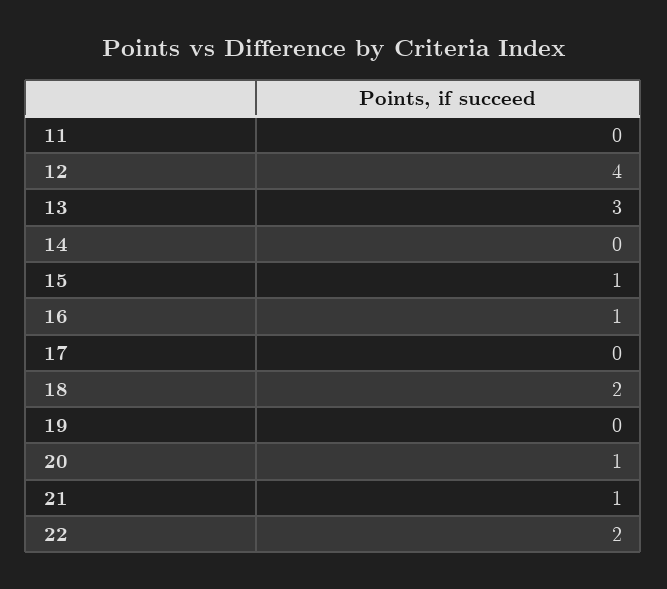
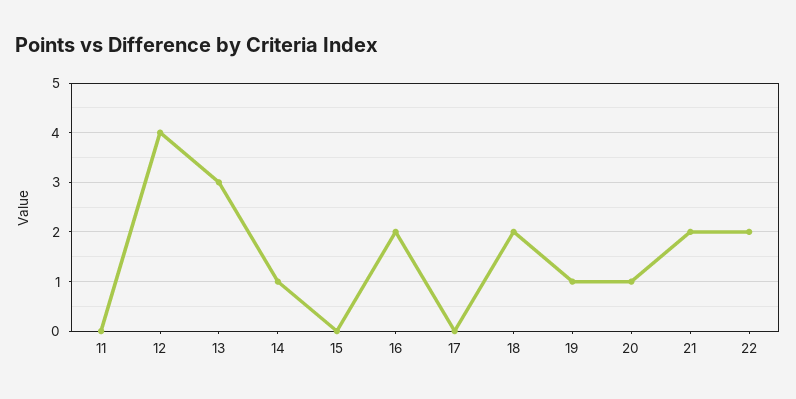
  {
    "11": 0,
    "12": 4,
    "13": 3,
-   "14": 0,
+   "14": 1,
-   "15": 1,
+   "15": 0,
-   "16": 1,
+   "16": 2,
    "17": 0,
    "18": 2,
-   "19": 0,
+   "19": 1,
    "20": 1,
-   "21": 1,
+   "21": 2,
    "22": 2
  }

